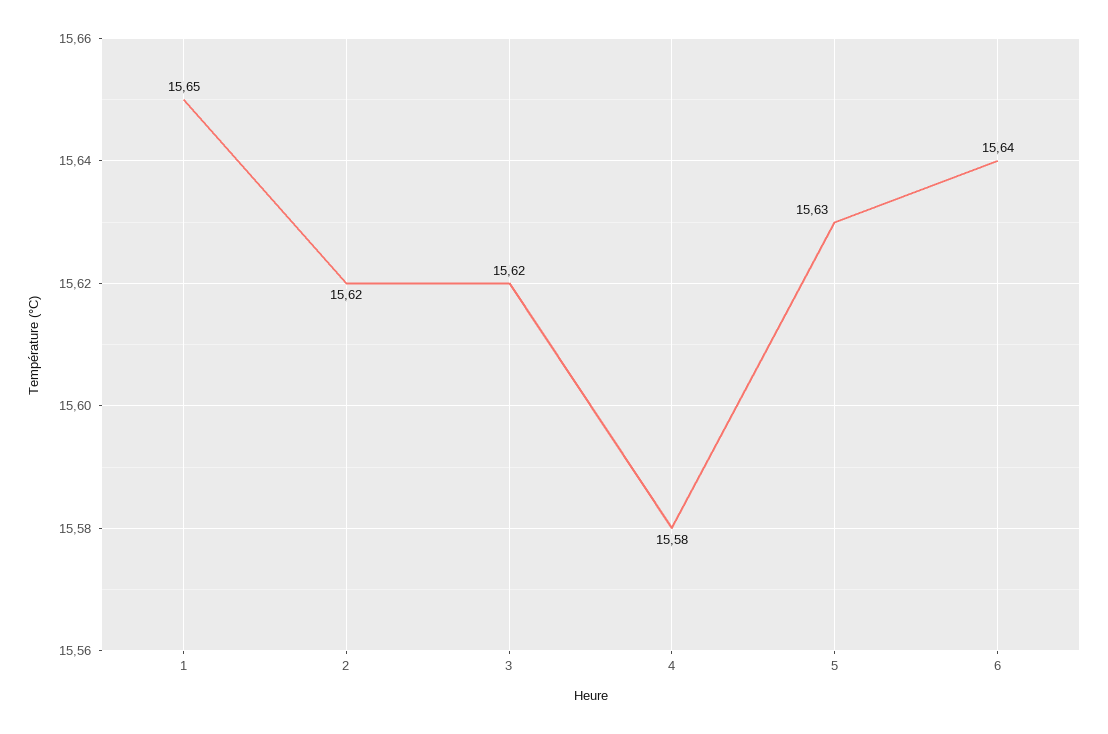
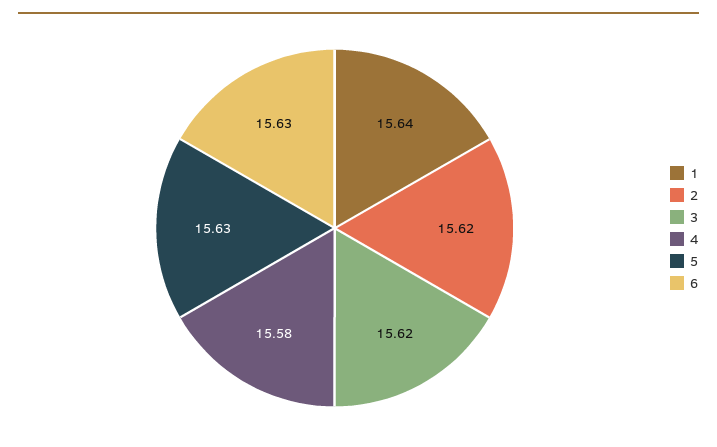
  {
-   "1": 15.65,
+   "1": 15.64,
    "2": 15.62,
    "3": 15.62,
    "4": 15.58,
    "5": 15.63,
-   "6": 15.64
+   "6": 15.63
  }

